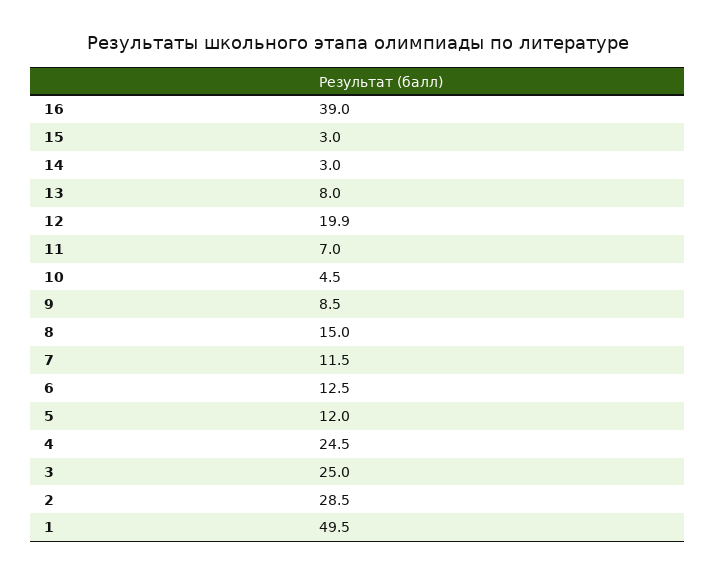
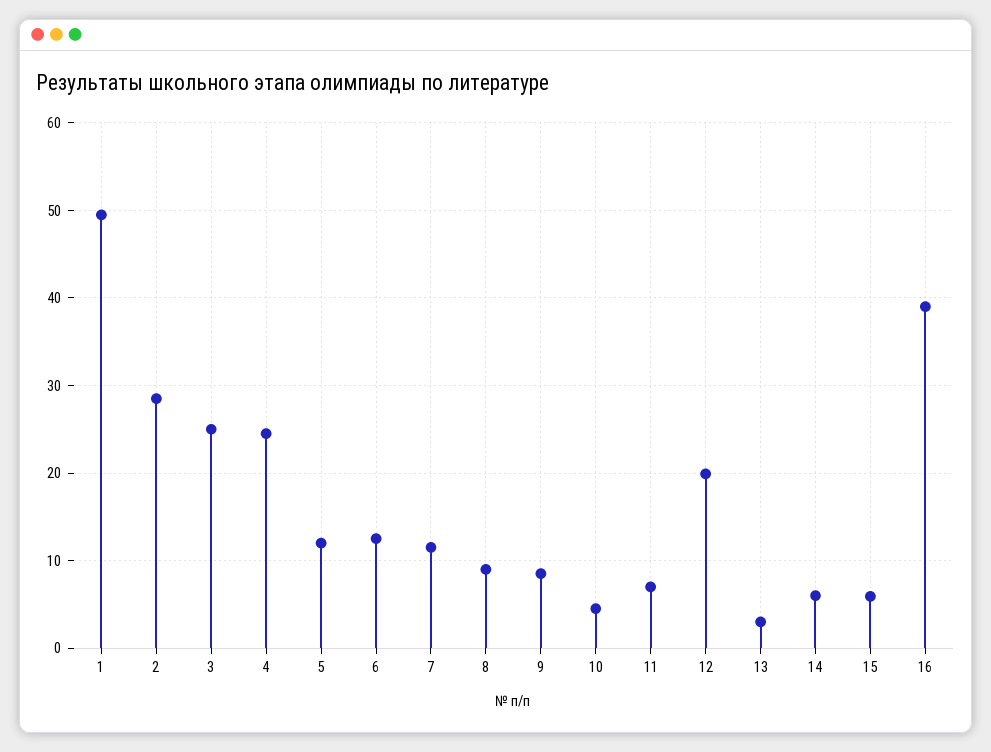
  {
    "16": 39,
-   "15": 3,
+   "15": 6,
-   "14": 3,
+   "14": 6,
-   "13": 8,
+   "13": 3,
    "12": 19.9,
    "11": 7,
    "10": 4.5,
    "9": 8.5,
-   "8": 15,
+   "8": 9,
    "7": 11.5,
    "6": 12.5,
    "5": 12,
    "4": 24.5,
    "3": 25,
    "2": 28.5,
    "1": 49.5
  }

